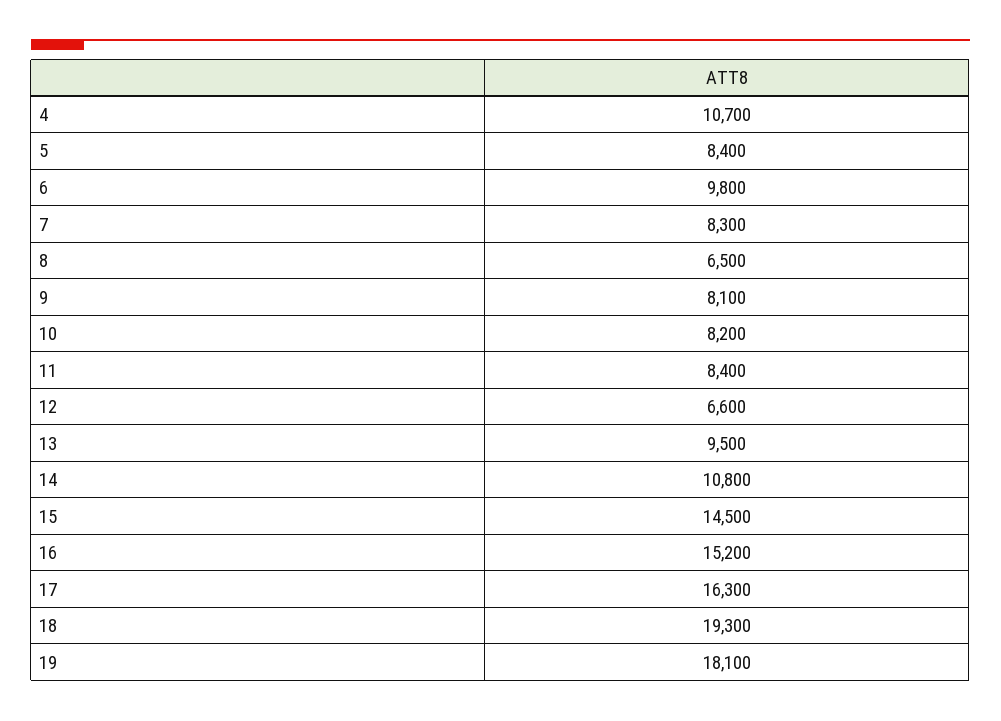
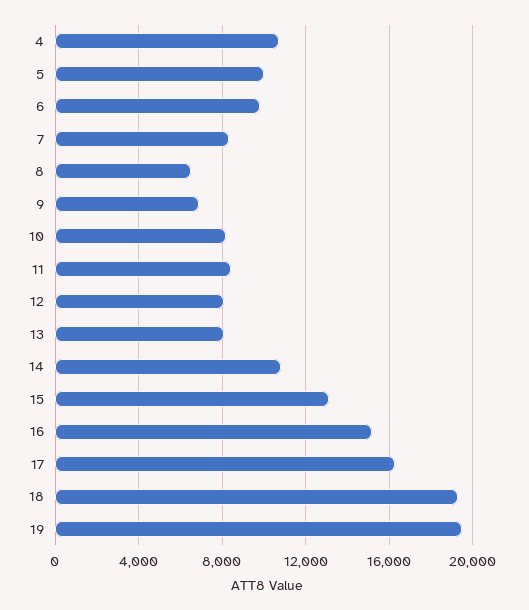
  {
    "4": 10700,
-   "5": 8400,
+   "5": 10000,
    "6": 9800,
    "7": 8300,
    "8": 6500,
-   "9": 8100,
+   "9": 7000,
    "10": 8200,
    "11": 8400,
-   "12": 6600,
+   "12": 8000,
-   "13": 9500,
+   "13": 8000,
    "14": 10800,
-   "15": 14500,
+   "15": 13000,
    "16": 15200,
    "17": 16300,
    "18": 19300,
-   "19": 18100
+   "19": 19500
  }

